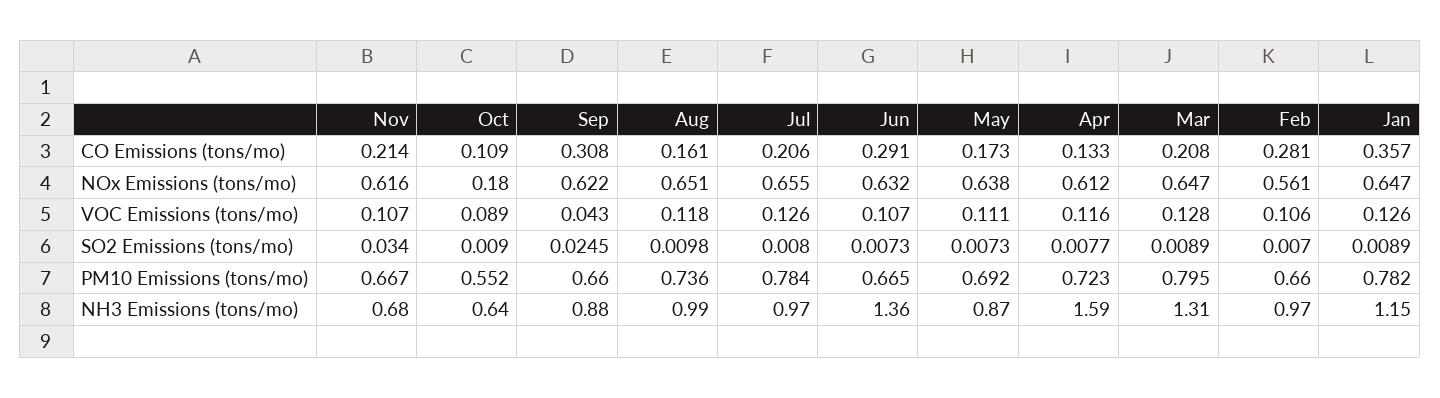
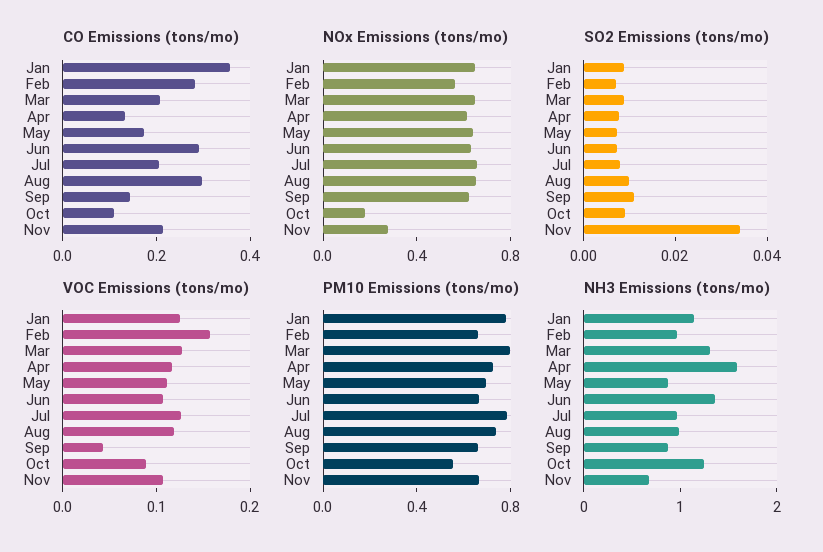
  {
    "CO Emissions (tons/mo)": {
      "Nov": 0.214,
      "Oct": 0.109,
-     "Sep": 0.308,
+     "Sep": 0.15,
-     "Aug": 0.161,
+     "Aug": 0.3,
      "Jul": 0.206,
      "Jun": 0.291,
      "May": 0.173,
      "Apr": 0.133,
      "Mar": 0.208,
      "Feb": 0.281,
      "Jan": 0.357
    },
    "NOx Emissions (tons/mo)": {
-     "Nov": 0.616,
+     "Nov": 0.3,
      "Oct": 0.18,
      "Sep": 0.622,
      "Aug": 0.651,
      "Jul": 0.655,
      "Jun": 0.632,
      "May": 0.638,
      "Apr": 0.612,
      "Mar": 0.647,
      "Feb": 0.561,
      "Jan": 0.647
    },
    "VOC Emissions (tons/mo)": {
      "Nov": 0.107,
      "Oct": 0.089,
      "Sep": 0.043,
      "Aug": 0.118,
      "Jul": 0.126,
      "Jun": 0.107,
      "May": 0.111,
      "Apr": 0.116,
      "Mar": 0.128,
-     "Feb": 0.106,
+     "Feb": 0.16,
      "Jan": 0.126
    },
    "SO2 Emissions (tons/mo)": {
      "Nov": 0.034,
      "Oct": 0.009,
-     "Sep": 0.0245,
+     "Sep": 0.01,
      "Aug": 0.0098,
      "Jul": 0.008,
      "Jun": 0.0073,
      "May": 0.0073,
      "Apr": 0.0077,
      "Mar": 0.0089,
      "Feb": 0.007,
      "Jan": 0.0089
    },
    "PM10 Emissions (tons/mo)": {
      "Nov": 0.667,
      "Oct": 0.552,
      "Sep": 0.66,
      "Aug": 0.736,
      "Jul": 0.784,
      "Jun": 0.665,
      "May": 0.692,
      "Apr": 0.723,
      "Mar": 0.795,
      "Feb": 0.66,
      "Jan": 0.782
    },
    "NH3 Emissions (tons/mo)": {
      "Nov": 0.68,
-     "Oct": 0.64,
+     "Oct": 1.2,
      "Sep": 0.88,
      "Aug": 0.99,
      "Jul": 0.97,
      "Jun": 1.36,
      "May": 0.87,
      "Apr": 1.59,
      "Mar": 1.31,
      "Feb": 0.97,
      "Jan": 1.15
    }
  }

